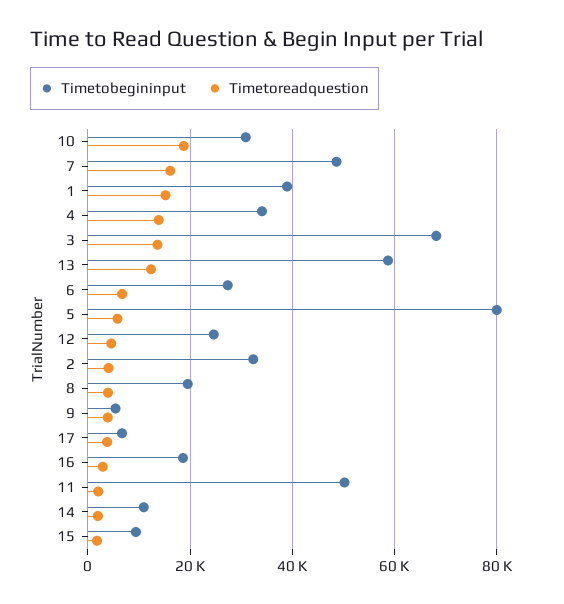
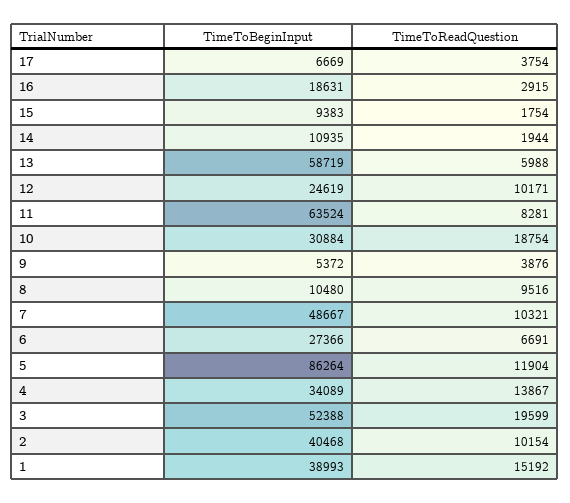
  {
    "Timetobegininput": {
      "10": 30884,
      "7": 48667,
      "1": 38993,
      "4": 34089,
-     "3": 68000,
+     "3": 52388,
      "13": 58719,
      "6": 27366,
-     "5": 80000,
+     "5": 86264,
      "12": 24619,
-     "2": 32000,
+     "2": 40468,
-     "8": 20000,
+     "8": 10480,
      "9": 5372,
      "17": 6669,
      "16": 18631,
-     "11": 50000,
+     "11": 63524,
      "14": 10935,
      "15": 9383
    },
    "Timetoreadquestion": {
      "10": 18754,
-     "7": 16000,
+     "7": 10321,
      "1": 15192,
      "4": 13867,
-     "3": 14000,
+     "3": 19599,
-     "13": 12000,
+     "13": 5988,
      "6": 6691,
-     "5": 6000,
+     "5": 11904,
-     "12": 4000,
+     "12": 10171,
-     "2": 4000,
+     "2": 10154,
-     "8": 4000,
+     "8": 9516,
      "9": 3876,
      "17": 3754,
      "16": 2915,
-     "11": 2000,
+     "11": 8281,
      "14": 1944,
      "15": 1754
    }
  }

